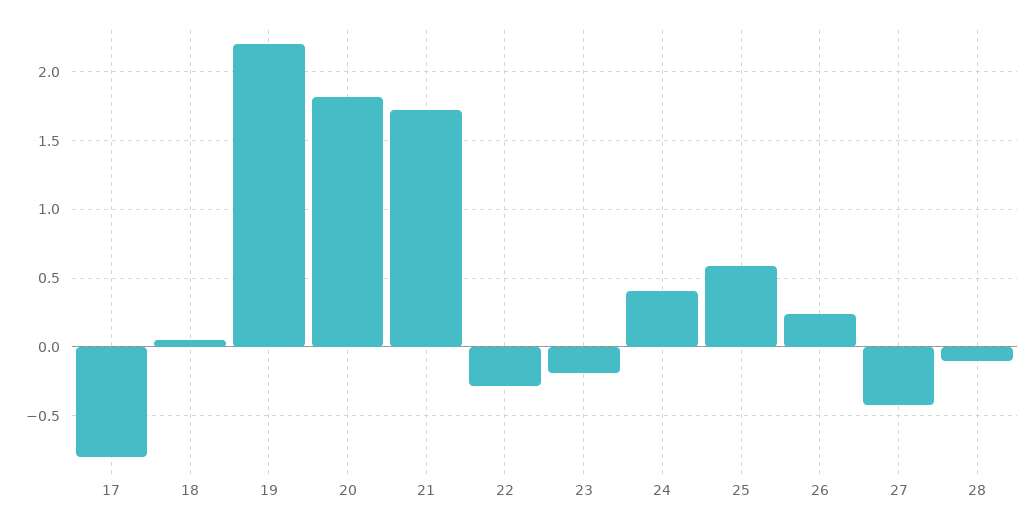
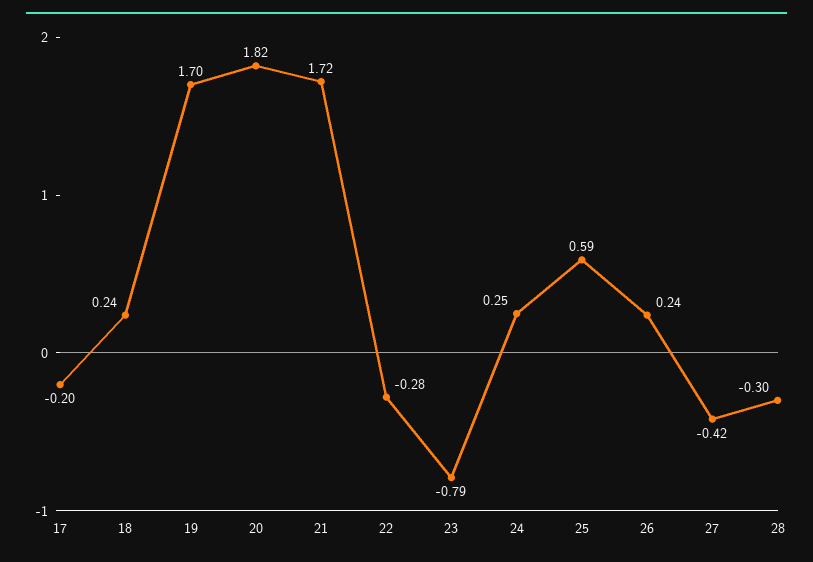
  {
-   "17": -0.8,
+   "17": -0.2,
-   "18": 0.05,
+   "18": 0.24,
-   "19": 2.2,
+   "19": 1.7,
    "20": 1.82,
    "21": 1.72,
    "22": -0.28,
-   "23": -0.2,
+   "23": -0.79,
-   "24": 0.4,
+   "24": 0.25,
    "25": 0.59,
    "26": 0.24,
    "27": -0.42,
-   "28": -0.1
+   "28": -0.3
  }

